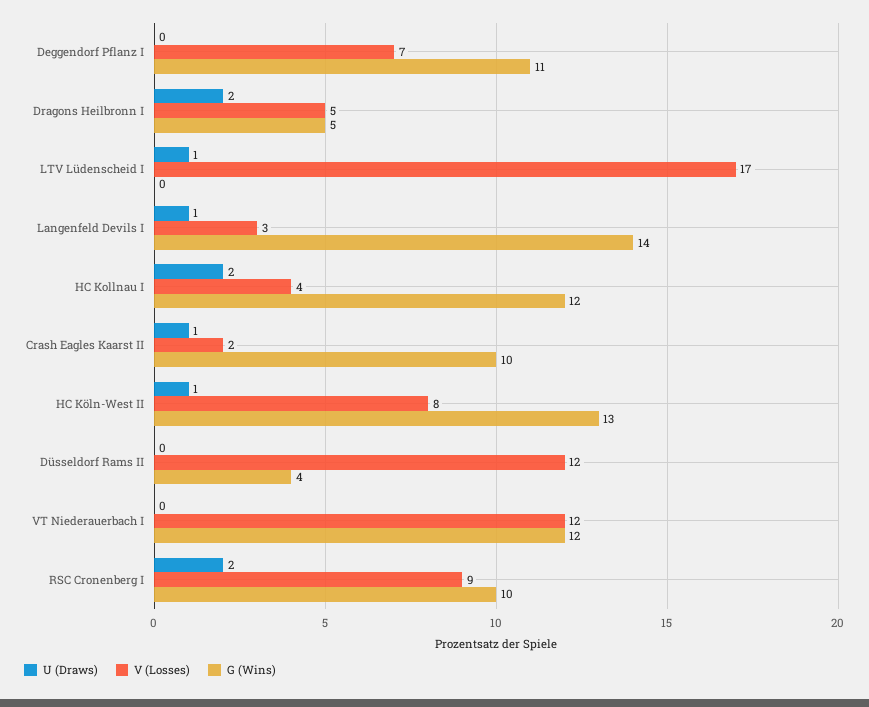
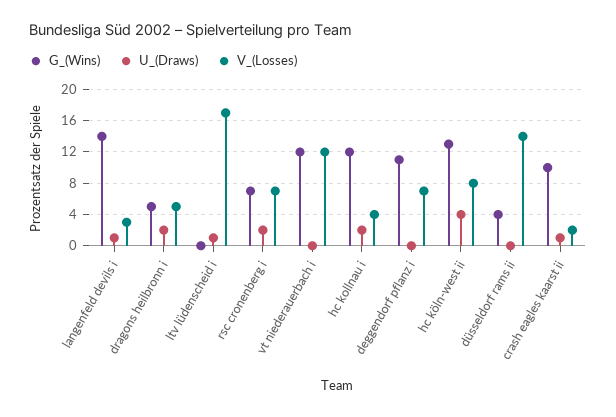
  {
    "U (Draws)": {
      "Deggendorf Pflanz I": 0,
      "Dragons Heilbronn I": 2,
      "LTV Lüdenscheid I": 1,
      "Langenfeld Devils I": 1,
      "HC Kollnau I": 2,
      "Crash Eagles Kaarst II": 1,
-     "HC Köln-West II": 1,
+     "HC Köln-West II": 4,
      "Düsseldorf Rams II": 0,
      "VT Niederauerbach I": 0,
      "RSC Cronenberg I": 2
    },
    "V (Losses)": {
      "Deggendorf Pflanz I": 7,
      "Dragons Heilbronn I": 5,
      "LTV Lüdenscheid I": 17,
      "Langenfeld Devils I": 3,
      "HC Kollnau I": 4,
      "Crash Eagles Kaarst II": 2,
      "HC Köln-West II": 8,
-     "Düsseldorf Rams II": 12,
+     "Düsseldorf Rams II": 14,
      "VT Niederauerbach I": 12,
-     "RSC Cronenberg I": 9
+     "RSC Cronenberg I": 7
    },
    "G (Wins)": {
      "Deggendorf Pflanz I": 11,
      "Dragons Heilbronn I": 5,
      "LTV Lüdenscheid I": 0,
      "Langenfeld Devils I": 14,
      "HC Kollnau I": 12,
      "Crash Eagles Kaarst II": 10,
      "HC Köln-West II": 13,
      "Düsseldorf Rams II": 4,
      "VT Niederauerbach I": 12,
-     "RSC Cronenberg I": 10
+     "RSC Cronenberg I": 7
    }
  }

